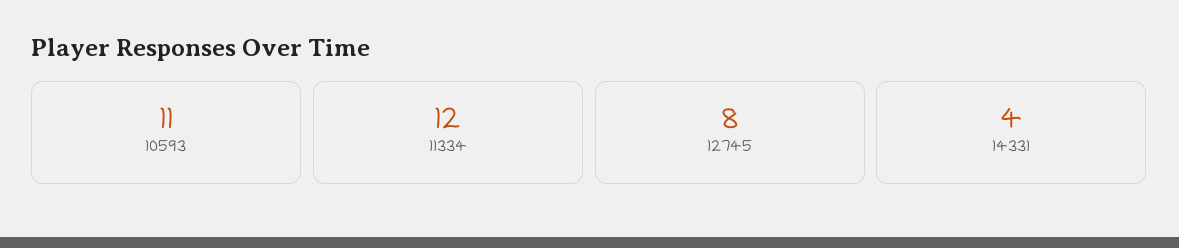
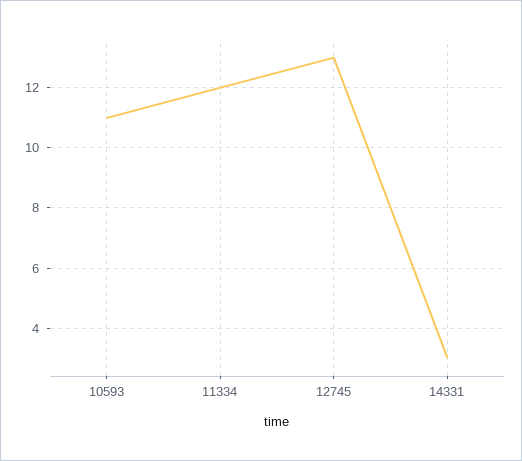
  {
    "10593": 11,
    "11334": 12,
-   "12745": 8,
+   "12745": 13,
-   "14331": 4
+   "14331": 3
  }

